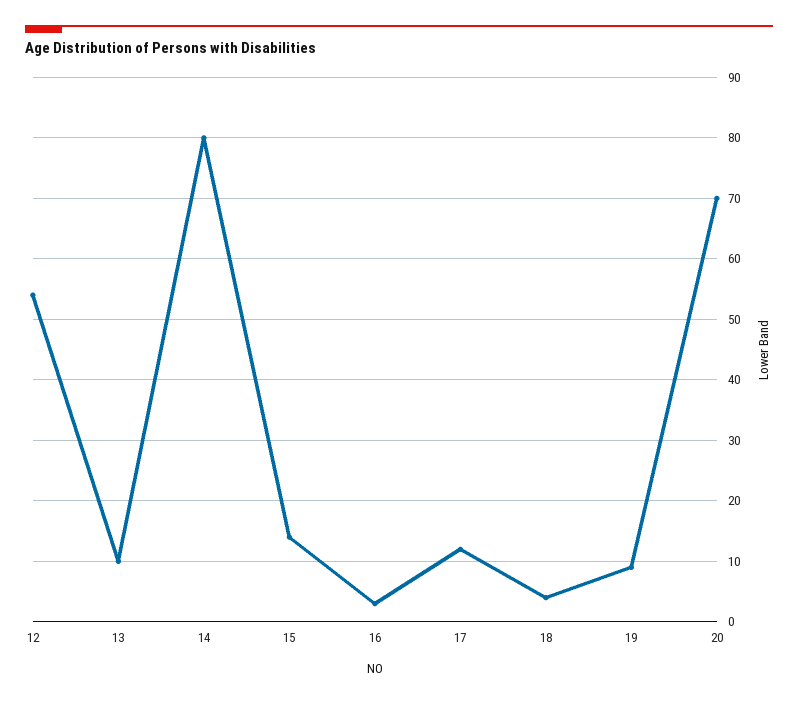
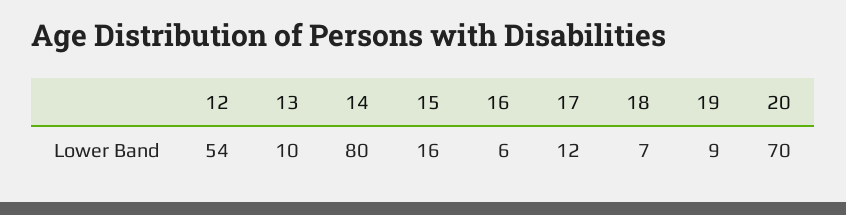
  {
    "12": 54,
    "13": 10,
    "14": 80,
-   "15": 14,
+   "15": 16,
-   "16": 3,
+   "16": 6,
    "17": 12,
-   "18": 4,
+   "18": 7,
    "19": 9,
    "20": 70
  }

